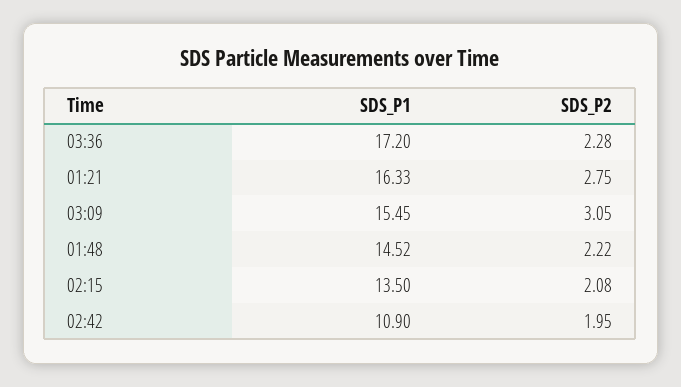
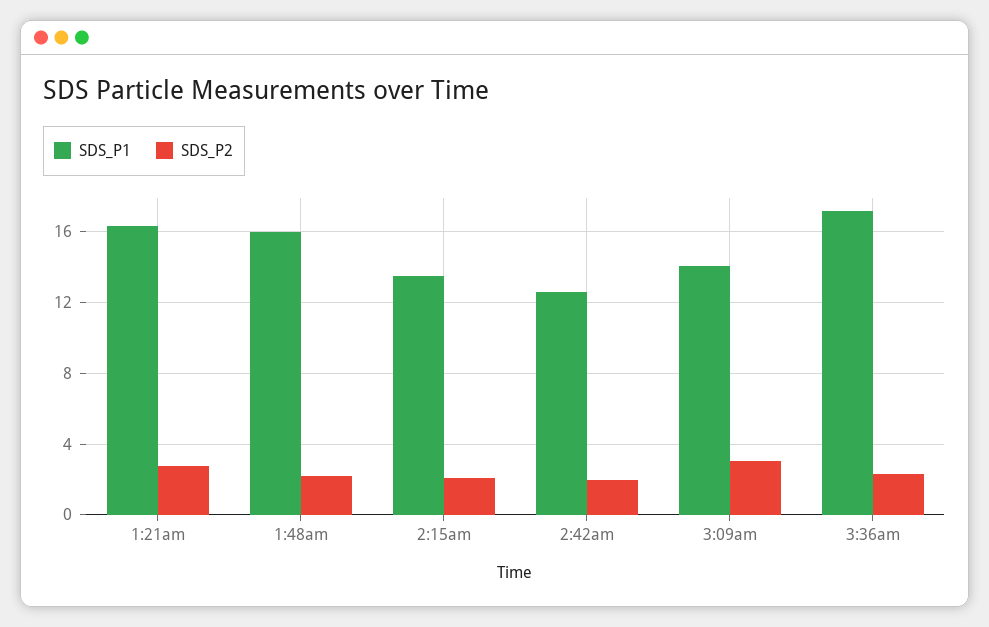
  {
    "SDS_P1": {
      "03:36": 17.2,
      "01:21": 16.33,
-     "03:09": 15.45,
+     "03:09": 14,
-     "01:48": 14.52,
+     "01:48": 16,
      "02:15": 13.5,
-     "02:42": 10.9
+     "02:42": 12.5
    },
    "SDS_P2": {
      "03:36": 2.28,
      "01:21": 2.75,
      "03:09": 3.05,
      "01:48": 2.22,
      "02:15": 2.08,
      "02:42": 1.95
    }
  }

